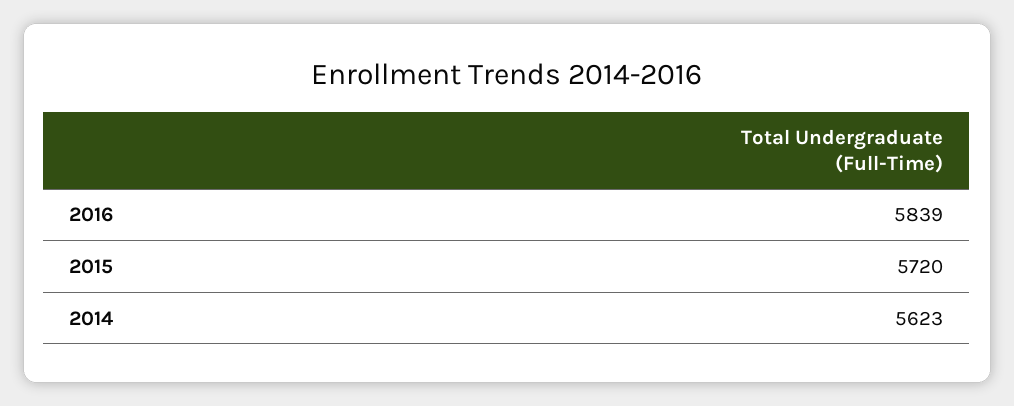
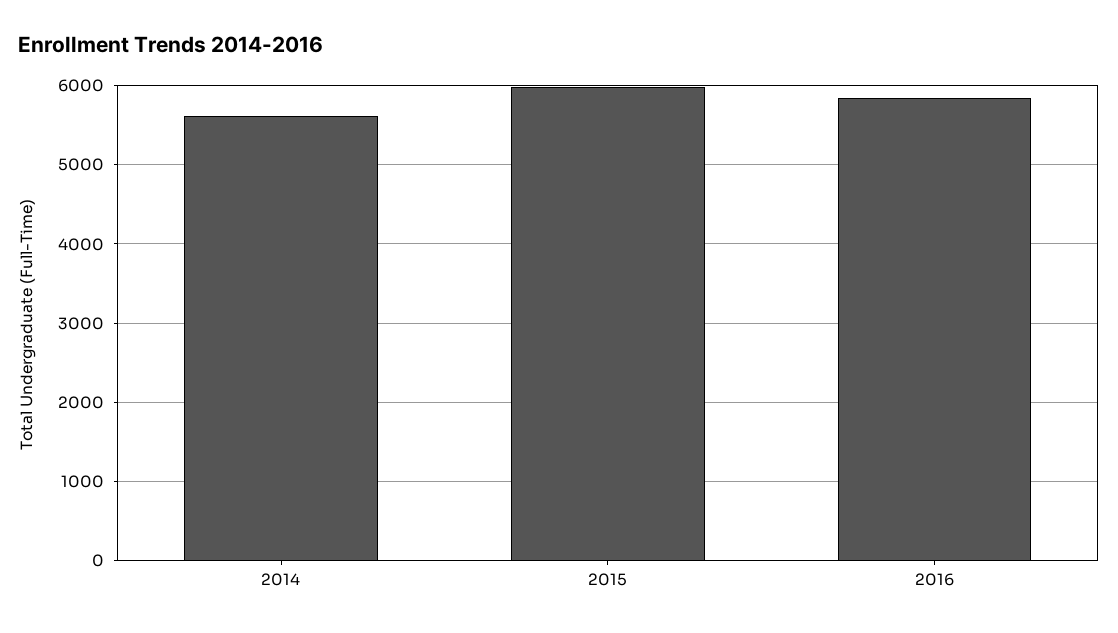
  {
    "2016": 5839,
-   "2015": 5720,
+   "2015": 6000,
    "2014": 5623
  }

